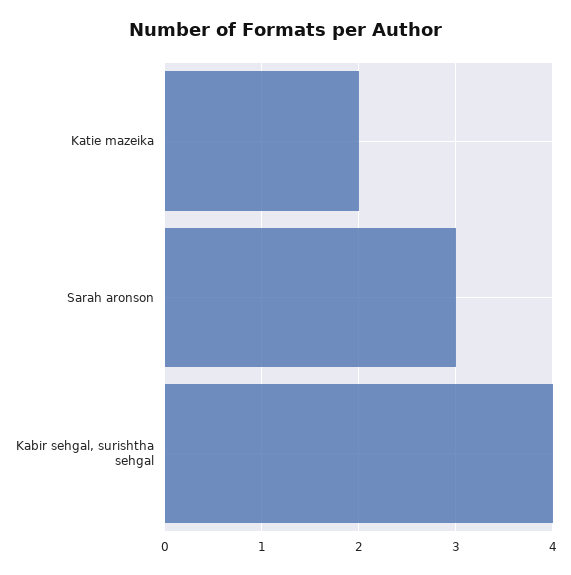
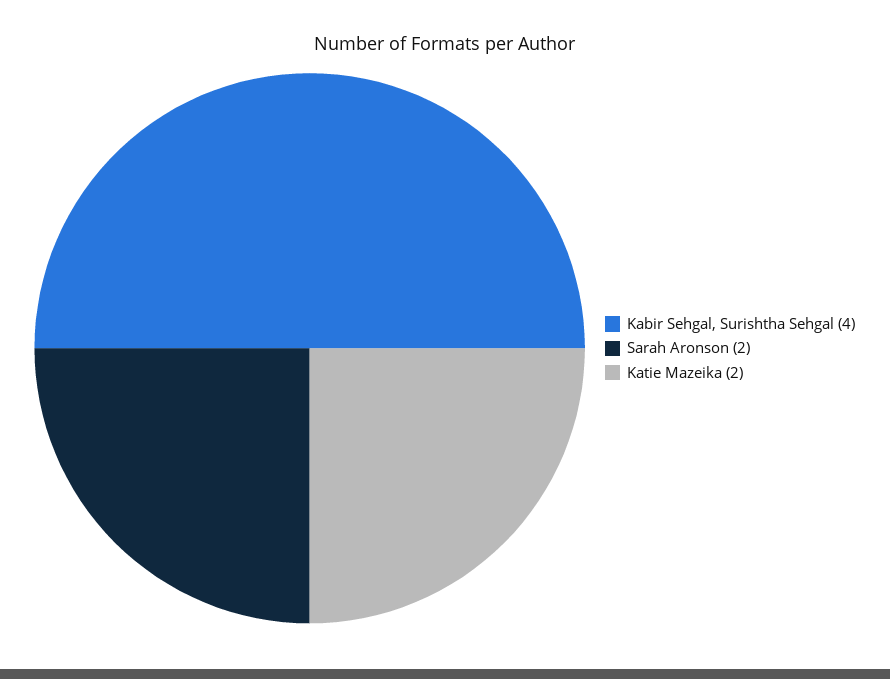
  {
    "Katie mazeika": 2,
-   "Sarah aronson": 3,
+   "Sarah aronson": 2,
    "Kabir sehgal, surishtha sehgal": 4
  }

